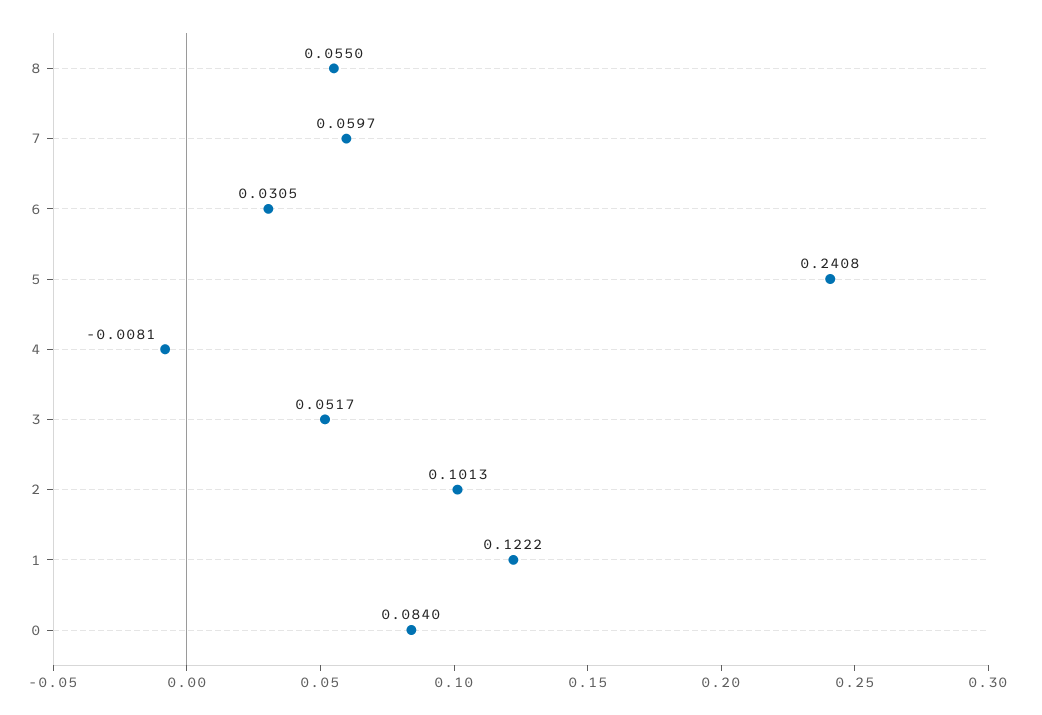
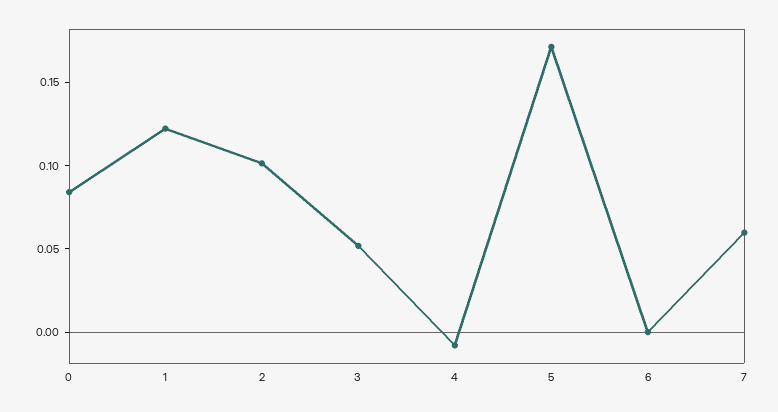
  {
-   "8": 0.055,
    "7": 0.0597,
-   "6": 0.0305,
+   "6": 0,
-   "5": 0.2408,
+   "5": 0.17,
    "4": -0.0081,
    "3": 0.0517,
    "2": 0.1013,
    "1": 0.1222,
    "0": 0.084
  }

